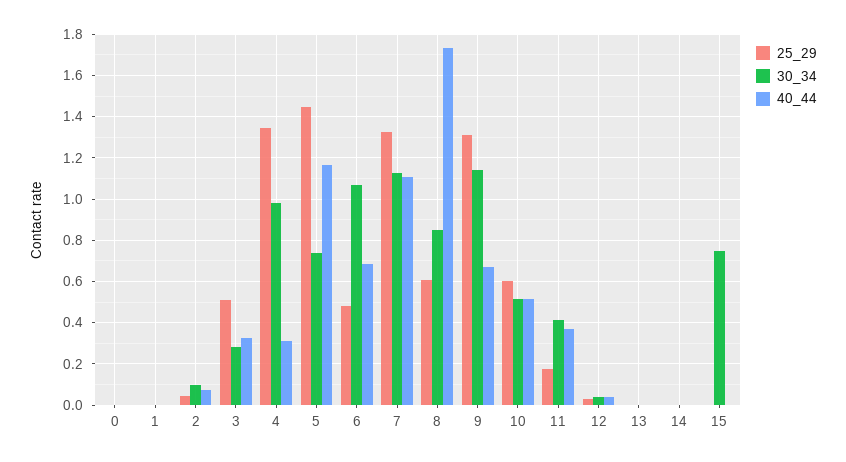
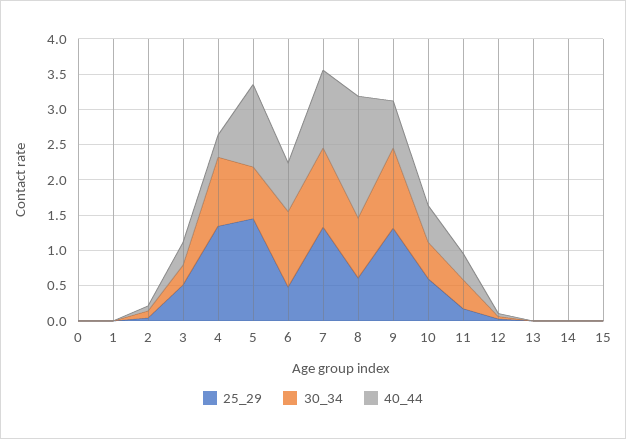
  {
    "25_29": {
      "0": 0,
      "1": 0,
      "2": 0.05,
      "3": 0.5,
      "4": 1.35,
      "5": 1.45,
      "6": 0.5,
      "7": 1.3,
      "8": 0.6,
      "9": 1.3,
      "10": 0.6,
      "11": 0.15,
      "12": 0.05,
      "13": 0,
      "14": 0,
      "15": 0
    },
    "30_34": {
      "0": 0,
      "1": 0,
      "2": 0.1,
      "3": 0.3,
      "4": 1,
      "5": 0.75,
      "6": 1.05,
      "7": 1.15,
      "8": 0.85,
      "9": 1.15,
      "10": 0.5,
      "11": 0.4,
      "12": 0.05,
      "13": 0,
      "14": 0,
-     "15": 0.75
+     "15": 0
    },
    "40_44": {
      "0": 0,
      "1": 0,
      "2": 0.05,
      "3": 0.3,
      "4": 0.3,
      "5": 1.15,
      "6": 0.7,
      "7": 1.1,
      "8": 1.75,
      "9": 0.65,
      "10": 0.5,
      "11": 0.35,
      "12": 0.05,
      "13": 0,
      "14": 0,
      "15": 0
    }
  }

